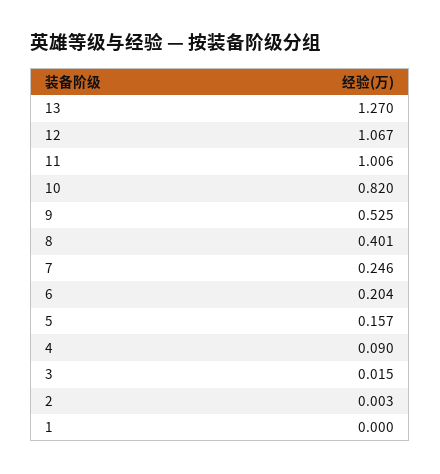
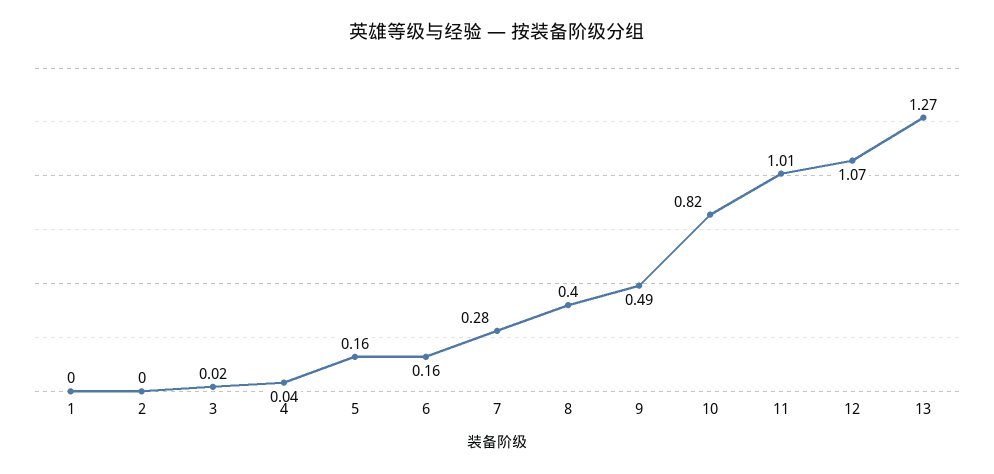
  {
    "13": 1.27,
    "12": 1.067,
    "11": 1.006,
    "10": 0.82,
-   "9": 0.525,
+   "9": 0.49,
    "8": 0.401,
-   "7": 0.246,
+   "7": 0.28,
-   "6": 0.204,
+   "6": 0.16,
    "5": 0.157,
-   "4": 0.09,
+   "4": 0.04,
    "3": 0.015,
    "2": 0.003,
    "1": 0
  }

